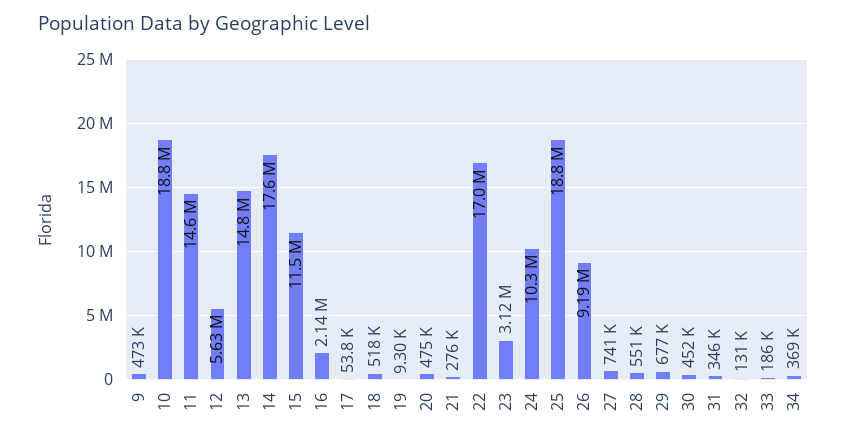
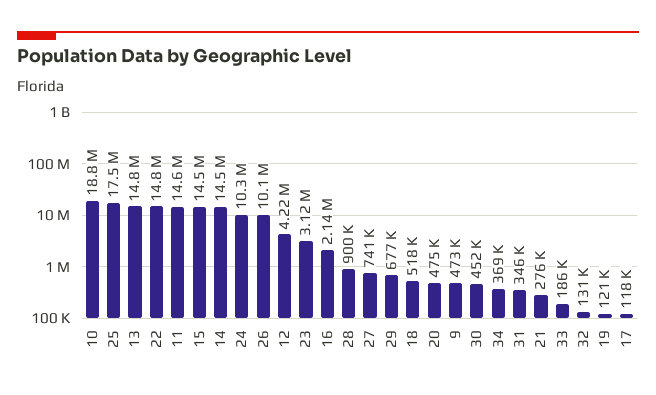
  {
    "9": 473000,
    "10": 18800000,
    "11": 14600000,
-   "12": 5630000,
+   "12": 4220000,
    "13": 14800000,
-   "14": 17600000,
+   "14": 14500000,
-   "15": 11500000,
+   "15": 14500000,
    "16": 2140000,
-   "17": 53800,
+   "17": 118000,
    "18": 518000,
-   "19": 9300,
+   "19": 121000,
    "20": 475000,
    "21": 276000,
-   "22": 17000000,
+   "22": 14800000,
    "23": 3120000,
    "24": 10300000,
-   "25": 18800000,
+   "25": 17500000,
-   "26": 9190000,
+   "26": 10100000,
    "27": 741000,
-   "28": 551000,
+   "28": 900000,
    "29": 677000,
    "30": 452000,
    "31": 346000,
    "32": 131000,
    "33": 186000,
    "34": 369000
  }

